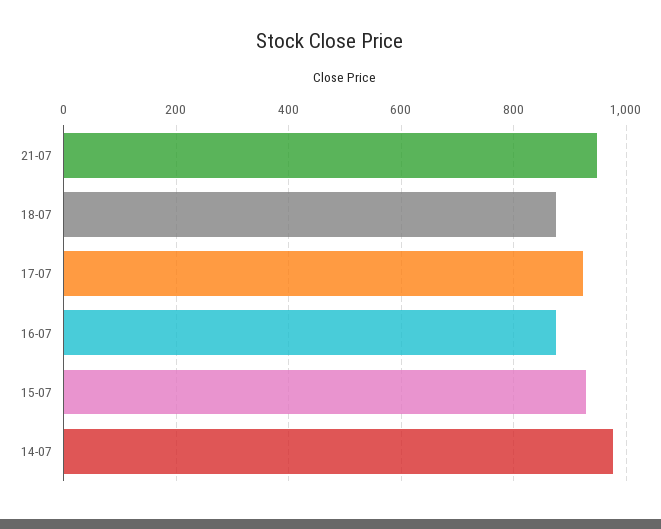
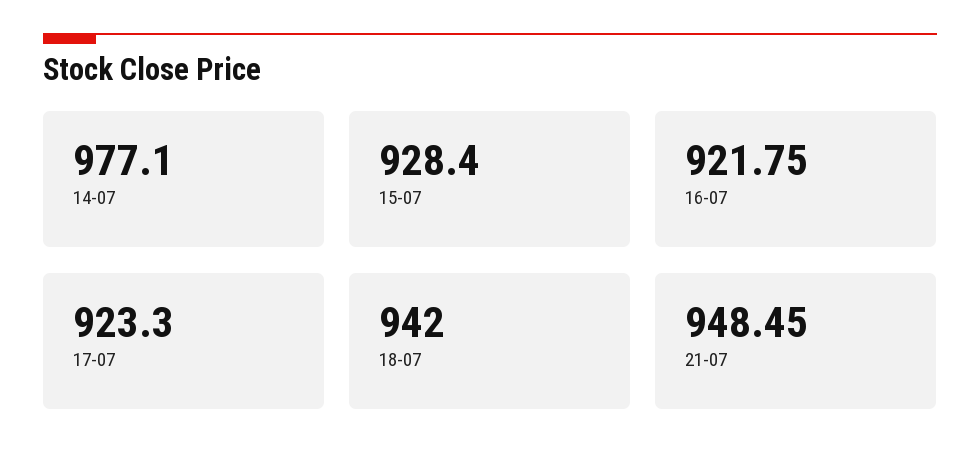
  {
    "21-07": 948.45,
-   "18-07": 880,
+   "18-07": 942,
    "17-07": 923.3,
-   "16-07": 880,
+   "16-07": 921.75,
    "15-07": 928.4,
    "14-07": 977.1
  }

